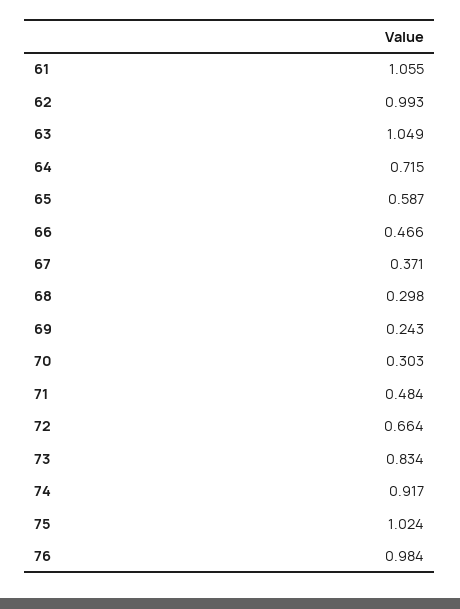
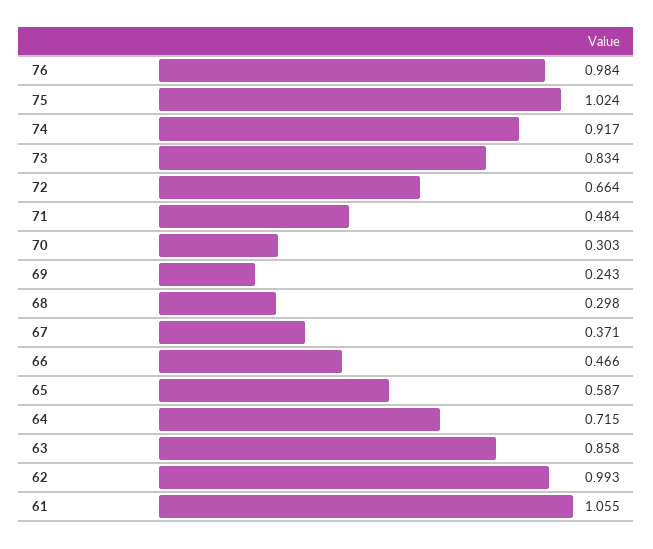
  {
    "61": 1.055,
    "62": 0.993,
-   "63": 1.049,
+   "63": 0.858,
    "64": 0.715,
    "65": 0.587,
    "66": 0.466,
    "67": 0.371,
    "68": 0.298,
    "69": 0.243,
    "70": 0.303,
    "71": 0.484,
    "72": 0.664,
    "73": 0.834,
    "74": 0.917,
    "75": 1.024,
    "76": 0.984
  }

